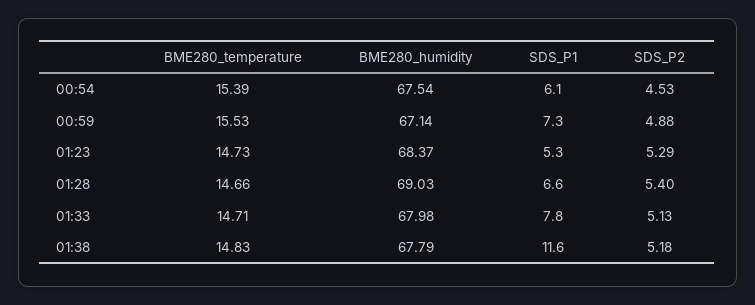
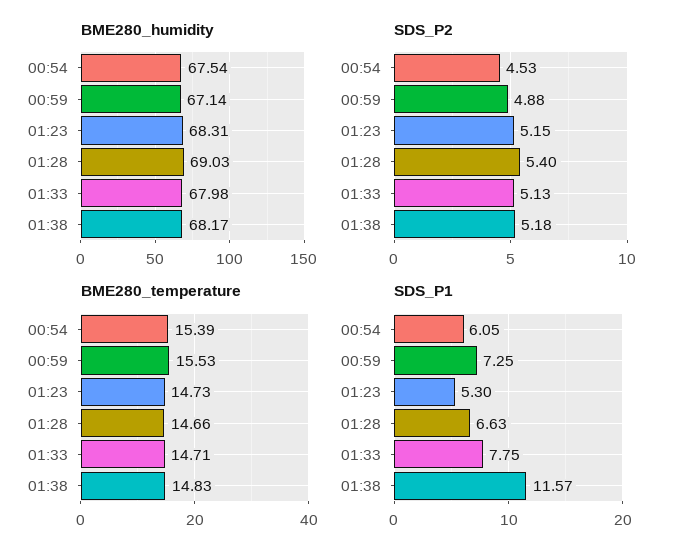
  {
    "BME280_temperature": {
      "00:54": 15.39,
      "00:59": 15.53,
      "01:23": 14.73,
      "01:28": 14.66,
      "01:33": 14.71,
      "01:38": 14.83
    },
    "BME280_humidity": {
      "00:54": 67.54,
      "00:59": 67.14,
-     "01:23": 68.37,
+     "01:23": 68.31,
      "01:28": 69.03,
      "01:33": 67.98,
-     "01:38": 67.79
+     "01:38": 68.17
    },
    "SDS_P1": {
      "00:54": 6.05,
      "00:59": 7.25,
      "01:23": 5.3,
      "01:28": 6.63,
      "01:33": 7.75,
      "01:38": 11.57
    },
    "SDS_P2": {
      "00:54": 4.53,
      "00:59": 4.88,
-     "01:23": 5.29,
+     "01:23": 5.15,
      "01:28": 5.4,
      "01:33": 5.13,
      "01:38": 5.18
    }
  }

